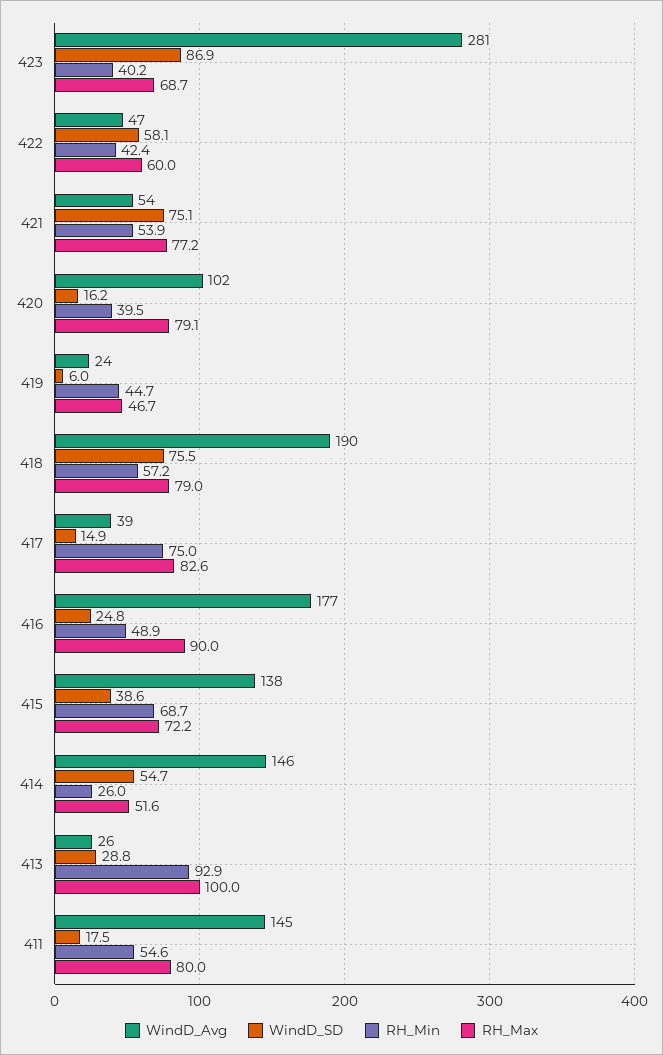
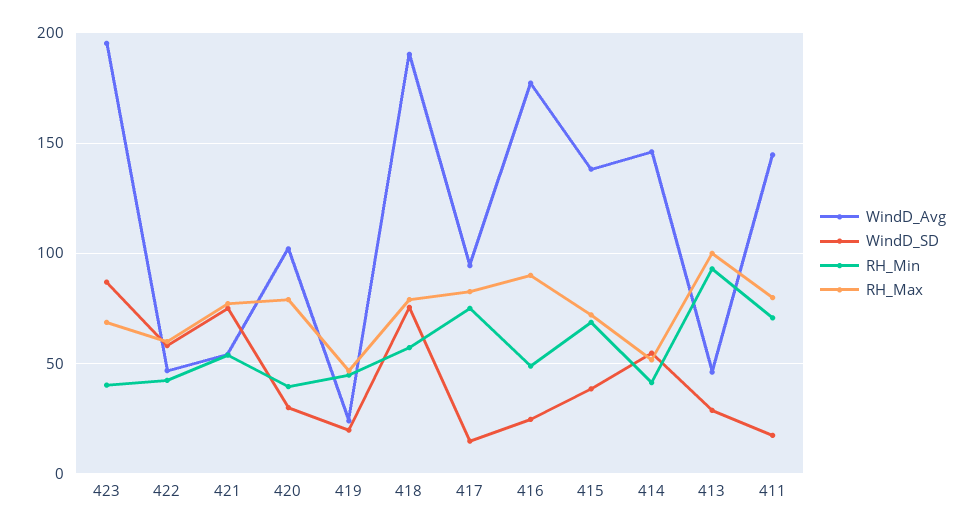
  {
    "WindD_Avg": {
-     "423": 281,
+     "423": 195,
      "422": 47,
      "421": 54,
      "420": 102,
      "419": 24,
      "418": 190,
-     "417": 39,
+     "417": 95,
      "416": 177,
      "415": 138,
      "414": 146,
-     "413": 26,
+     "413": 45,
      "411": 145
    },
    "WindD_SD": {
      "423": 86.9,
      "422": 58.1,
      "421": 75.1,
-     "420": 16.2,
+     "420": 30,
-     "419": 6,
+     "419": 20,
      "418": 75.5,
      "417": 14.9,
      "416": 24.8,
      "415": 38.6,
      "414": 54.7,
      "413": 28.8,
      "411": 17.5
    },
    "RH_Min": {
      "423": 40.2,
      "422": 42.4,
      "421": 53.9,
      "420": 39.5,
      "419": 44.7,
      "418": 57.2,
      "417": 75,
      "416": 48.9,
      "415": 68.7,
-     "414": 26,
+     "414": 40,
      "413": 92.9,
-     "411": 54.6
+     "411": 70
    },
    "RH_Max": {
      "423": 68.7,
      "422": 60,
      "421": 77.2,
      "420": 79.1,
      "419": 46.7,
      "418": 79,
      "417": 82.6,
      "416": 90,
      "415": 72.2,
      "414": 51.6,
      "413": 100,
      "411": 80
    }
  }

